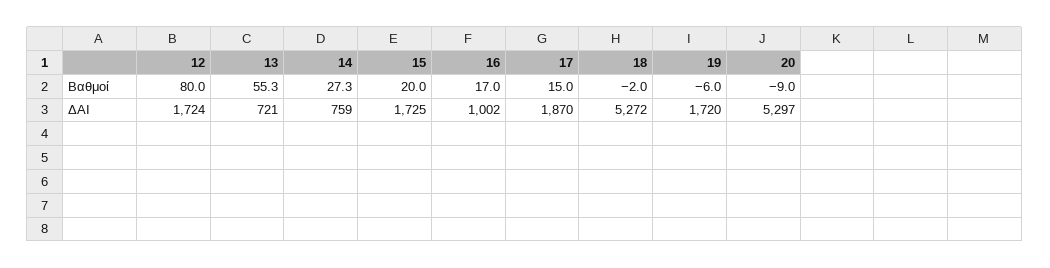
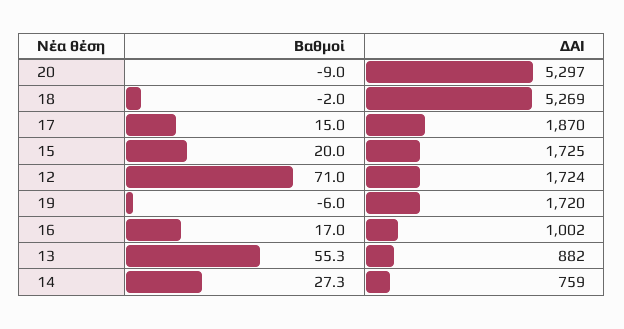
  {
    "12": {
-     "Βαθμοί": 80,
+     "Βαθμοί": 71,
      "ΔΑΙ": 1724
    },
    "13": {
      "Βαθμοί": 55.3,
-     "ΔΑΙ": 721
+     "ΔΑΙ": 882
    },
    "14": {
      "Βαθμοί": 27.3,
      "ΔΑΙ": 759
    },
    "15": {
      "Βαθμοί": 20,
      "ΔΑΙ": 1725
    },
    "16": {
      "Βαθμοί": 17,
      "ΔΑΙ": 1002
    },
    "17": {
      "Βαθμοί": 15,
      "ΔΑΙ": 1870
    },
    "18": {
      "Βαθμοί": -2,
-     "ΔΑΙ": 5272
+     "ΔΑΙ": 5269
    },
    "19": {
      "Βαθμοί": -6,
      "ΔΑΙ": 1720
    },
    "20": {
      "Βαθμοί": -9,
      "ΔΑΙ": 5297
    }
  }

